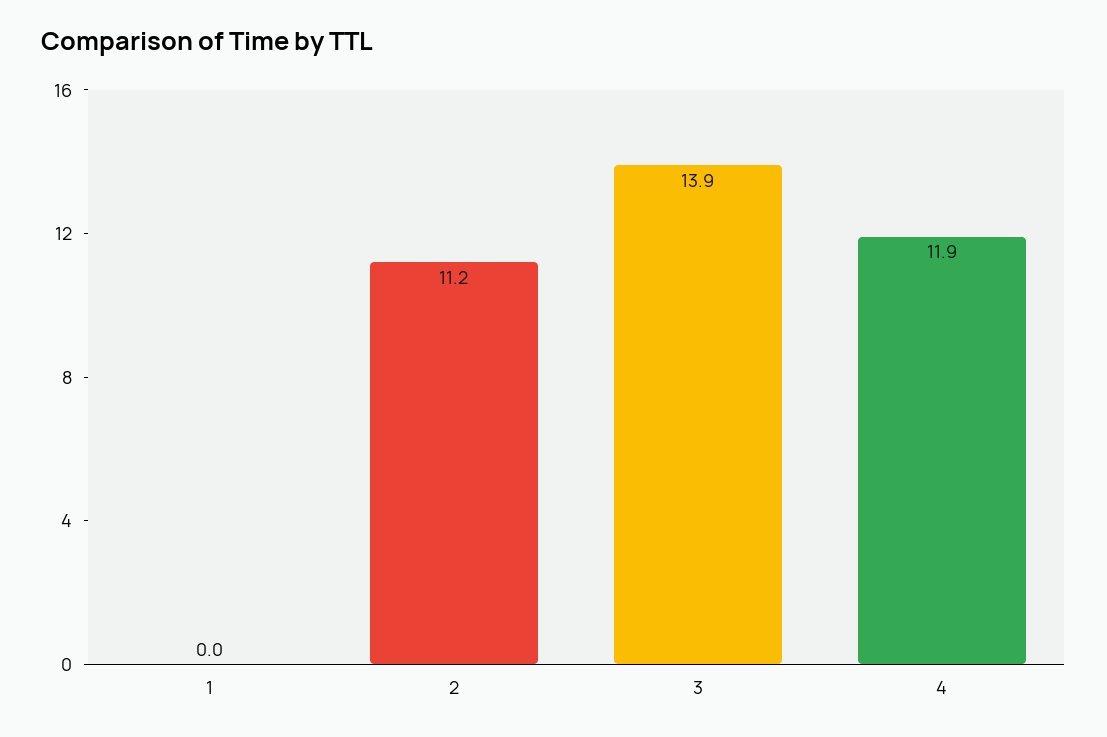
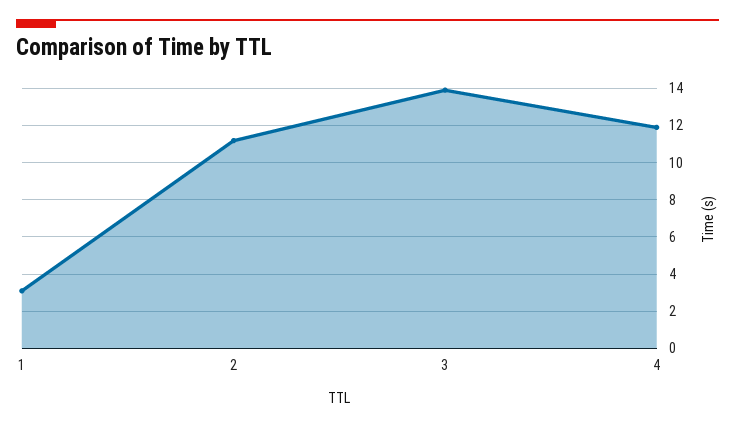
  {
-   "1": 0,
+   "1": 3,
    "2": 11.2,
    "3": 13.9,
    "4": 11.9
  }

